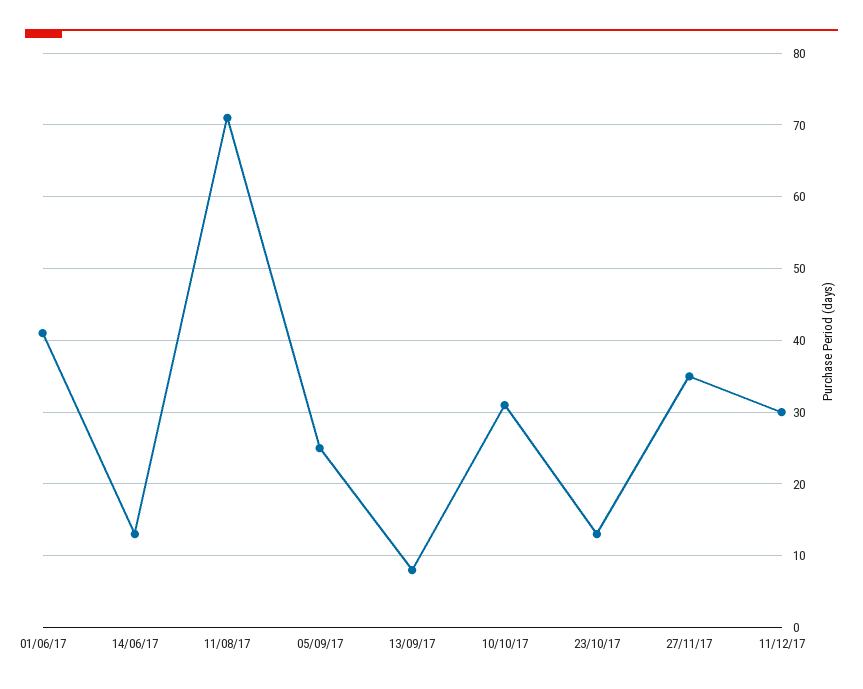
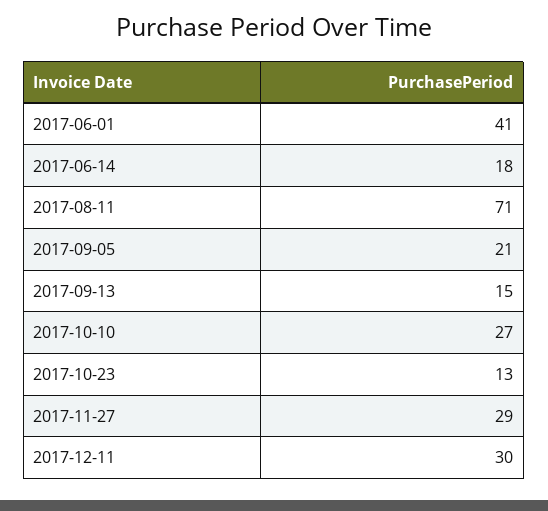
  {
    "01/06/17": 41,
-   "14/06/17": 13,
+   "14/06/17": 18,
    "11/08/17": 71,
-   "05/09/17": 25,
+   "05/09/17": 21,
-   "13/09/17": 8,
+   "13/09/17": 15,
-   "10/10/17": 31,
+   "10/10/17": 27,
    "23/10/17": 13,
-   "27/11/17": 35,
+   "27/11/17": 29,
    "11/12/17": 30
  }

